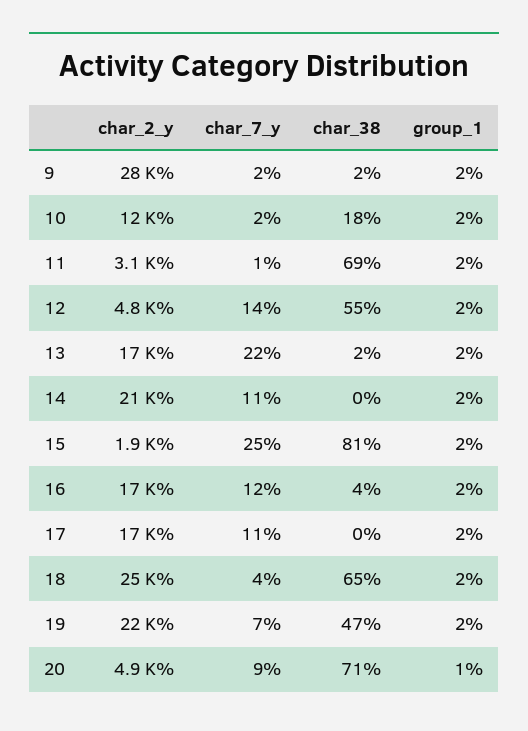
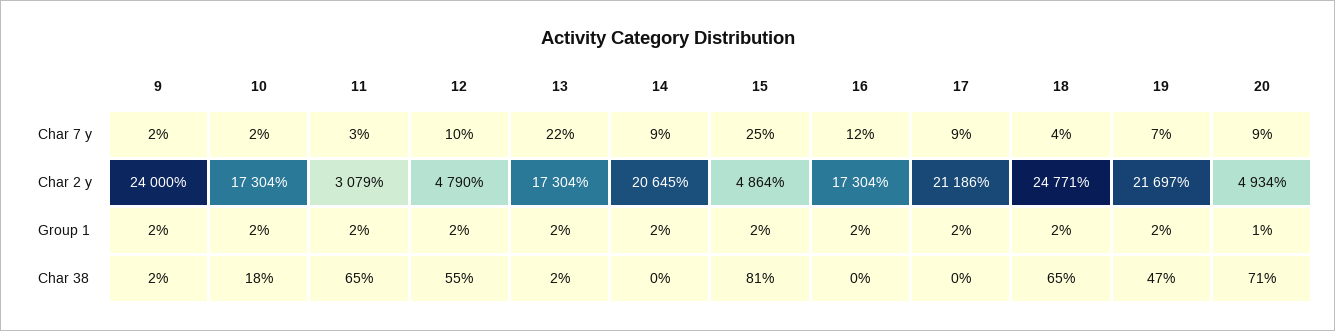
  {
    "char_2_y": {
-     "9": 28000,
+     "9": 24000,
-     "10": 12000,
+     "10": 17304,
      "11": 3079,
      "12": 4790,
      "13": 17304,
      "14": 20645,
-     "15": 1900,
+     "15": 4864,
      "16": 17304,
-     "17": 17000,
+     "17": 21186,
      "18": 24771,
      "19": 21697,
      "20": 4934
    },
    "char_7_y": {
      "9": 2,
      "10": 2,
-     "11": 1,
+     "11": 3,
-     "12": 14,
+     "12": 10,
      "13": 22,
-     "14": 11,
+     "14": 9,
      "15": 25,
      "16": 12,
-     "17": 11,
+     "17": 9,
      "18": 4,
      "19": 7,
      "20": 9
    },
    "char_38": {
      "9": 2,
      "10": 18,
-     "11": 69,
+     "11": 65,
      "12": 55,
      "13": 2,
      "14": 0,
      "15": 81,
-     "16": 4,
+     "16": 0,
      "17": 0,
      "18": 65,
      "19": 47,
      "20": 71
    },
    "group_1": {
      "9": 2,
      "10": 2,
      "11": 2,
      "12": 2,
      "13": 2,
      "14": 2,
      "15": 2,
      "16": 2,
      "17": 2,
      "18": 2,
      "19": 2,
      "20": 1
    }
  }

